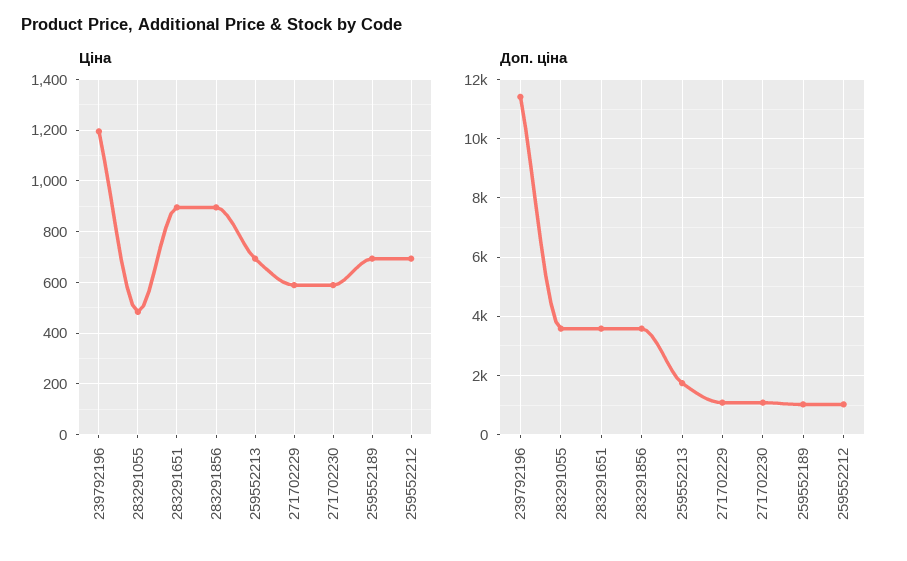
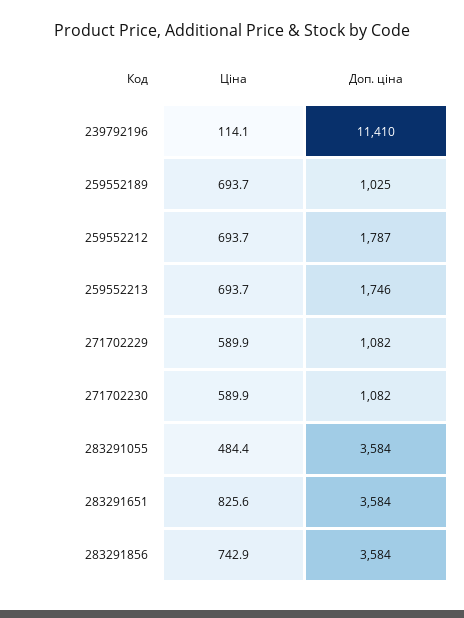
  {
    "Ціна": {
-     "239792196": 1200,
+     "239792196": 114.1,
      "283291055": 484.4,
-     "283291651": 900,
+     "283291651": 825.6,
-     "283291856": 900,
+     "283291856": 742.9,
      "259552213": 693.7,
      "271702229": 589.9,
      "271702230": 589.9,
      "259552189": 693.7,
      "259552212": 693.7
    },
    "Доп. ціна": {
      "239792196": 11410,
      "283291055": 3584,
      "283291651": 3584,
      "283291856": 3584,
      "259552213": 1746,
      "271702229": 1082,
      "271702230": 1082,
      "259552189": 1025,
-     "259552212": 1000
+     "259552212": 1787
    }
  }

